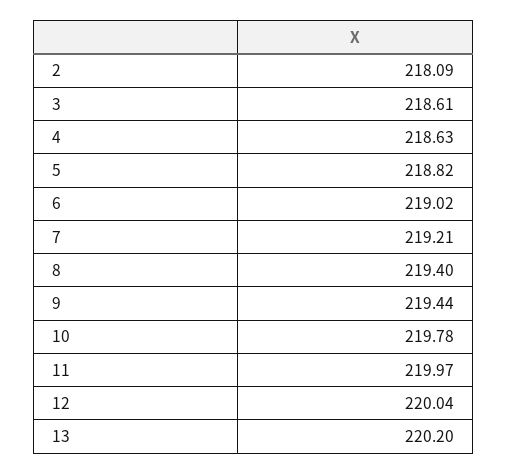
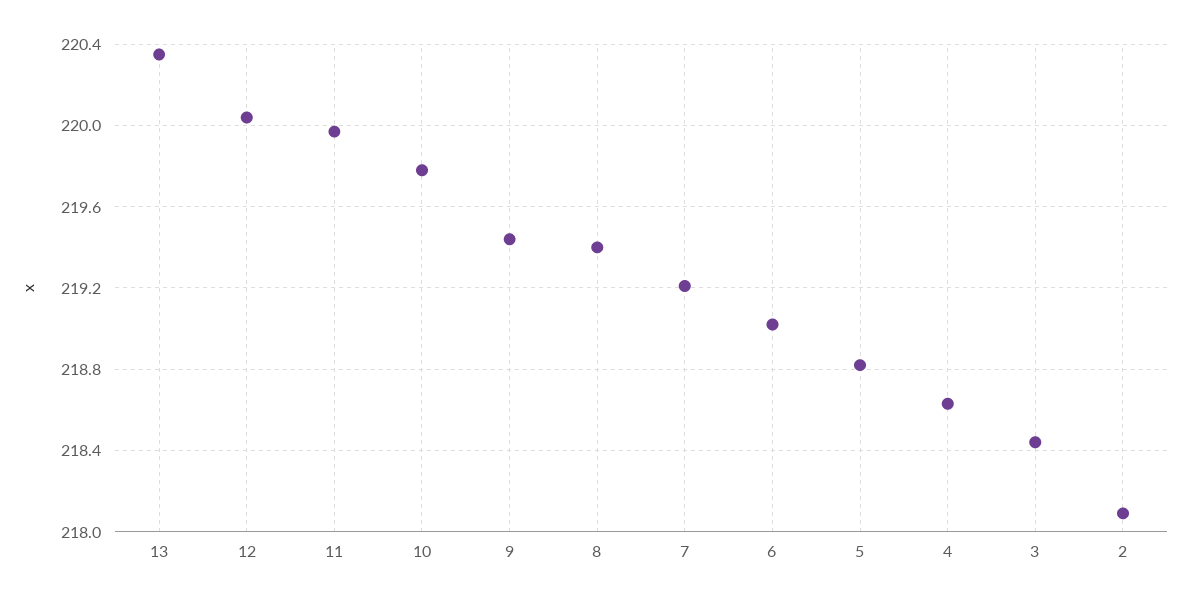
  {
    "2": 218.09,
-   "3": 218.61,
+   "3": 218.45,
    "4": 218.63,
    "5": 218.82,
    "6": 219.02,
    "7": 219.21,
    "8": 219.4,
    "9": 219.44,
    "10": 219.78,
    "11": 219.97,
    "12": 220.04,
-   "13": 220.2
+   "13": 220.35
  }

